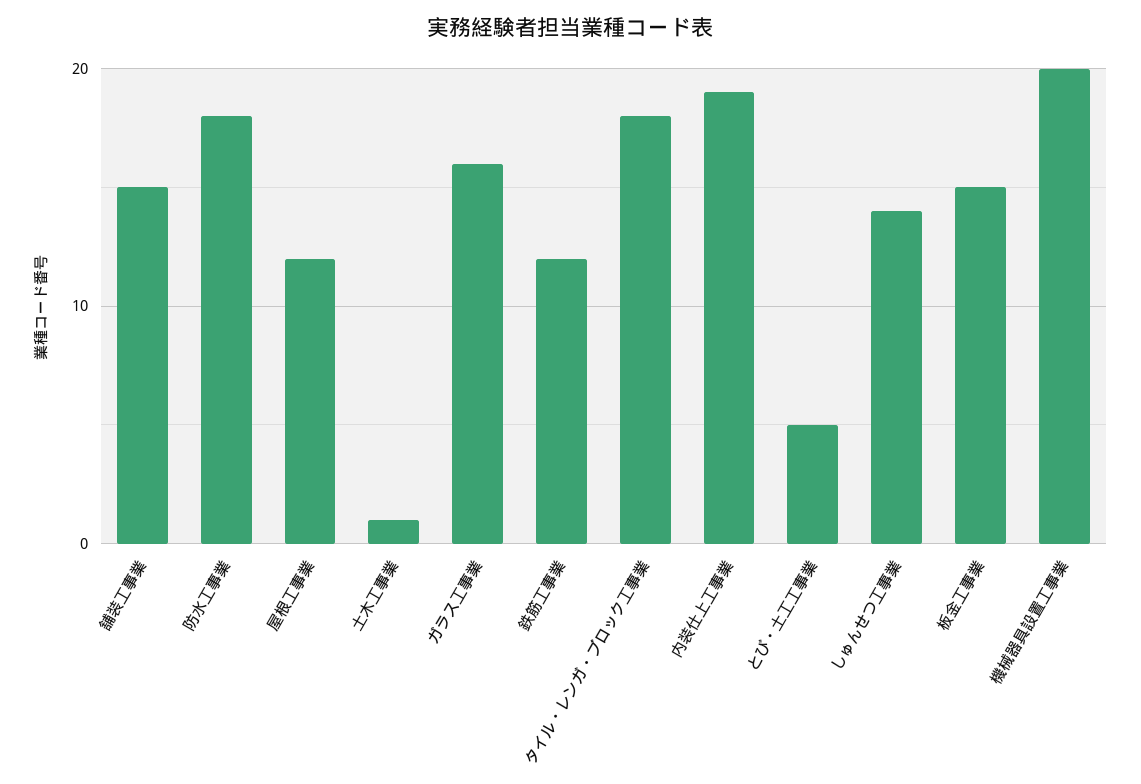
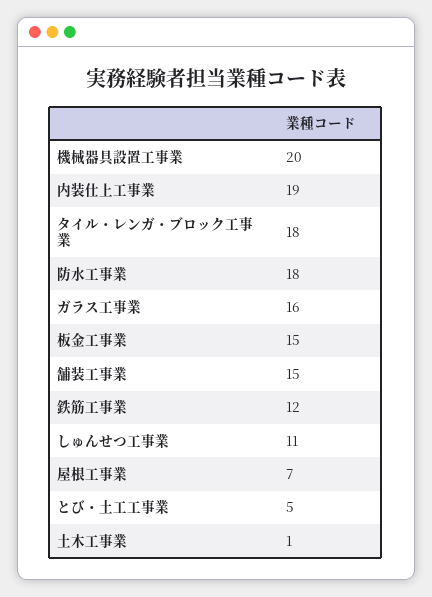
  {
    "舗装工事業": 15,
    "防水工事業": 18,
-   "屋根工事業": 12,
+   "屋根工事業": 7,
    "土木工事業": 1,
    "ガラス工事業": 16,
    "鉄筋工事業": 12,
    "タイル・レンガ・ブロック工事業": 18,
    "内装仕上工事業": 19,
    "とび・土工工事業": 5,
-   "しゅんせつ工事業": 14,
+   "しゅんせつ工事業": 11,
    "板金工事業": 15,
    "機械器具設置工事業": 20
  }

